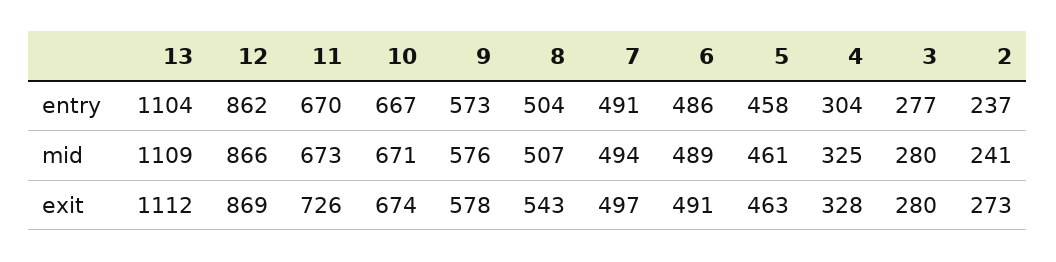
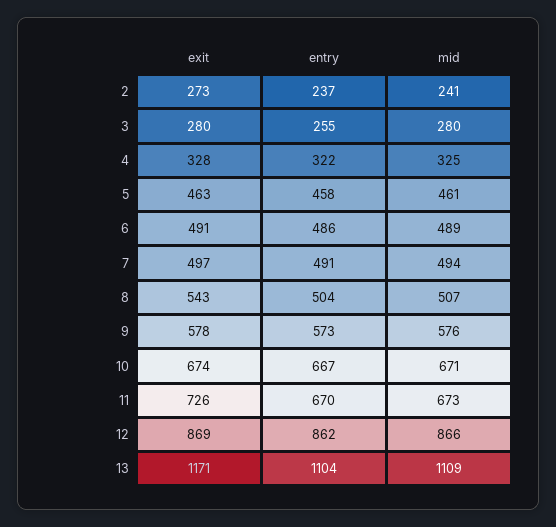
  {
    "13": {
      "entry": 1104,
      "mid": 1109,
-     "exit": 1112
+     "exit": 1171
    },
    "12": {
      "entry": 862,
      "mid": 866,
      "exit": 869
    },
    "11": {
      "entry": 670,
      "mid": 673,
      "exit": 726
    },
    "10": {
      "entry": 667,
      "mid": 671,
      "exit": 674
    },
    "9": {
      "entry": 573,
      "mid": 576,
      "exit": 578
    },
    "8": {
      "entry": 504,
      "mid": 507,
      "exit": 543
    },
    "7": {
      "entry": 491,
      "mid": 494,
      "exit": 497
    },
    "6": {
      "entry": 486,
      "mid": 489,
      "exit": 491
    },
    "5": {
      "entry": 458,
      "mid": 461,
      "exit": 463
    },
    "4": {
-     "entry": 304,
+     "entry": 322,
      "mid": 325,
      "exit": 328
    },
    "3": {
-     "entry": 277,
+     "entry": 255,
      "mid": 280,
      "exit": 280
    },
    "2": {
      "entry": 237,
      "mid": 241,
      "exit": 273
    }
  }

